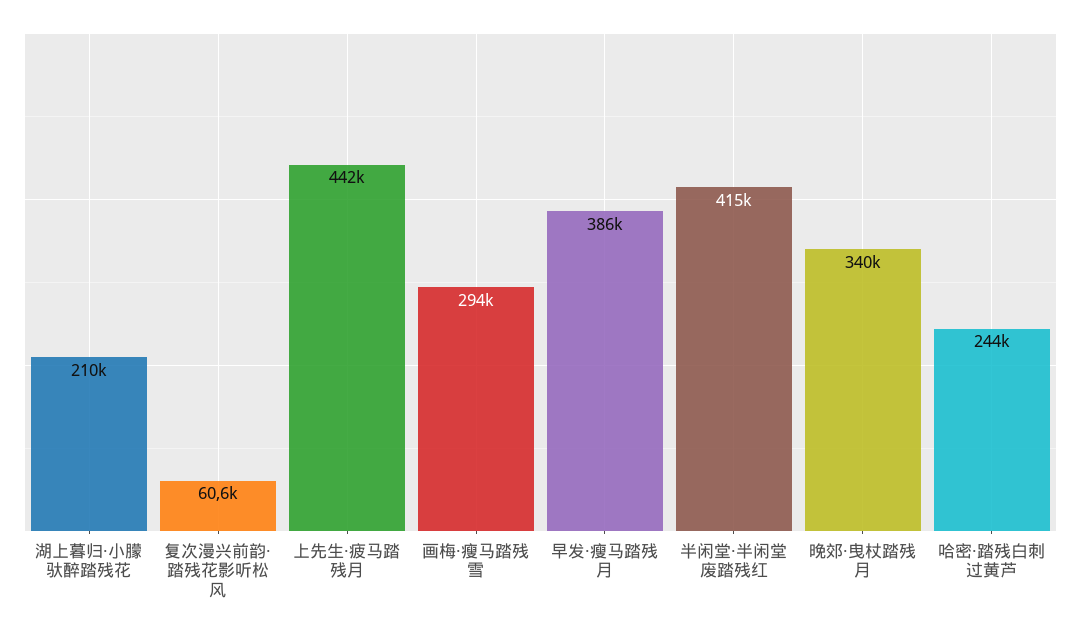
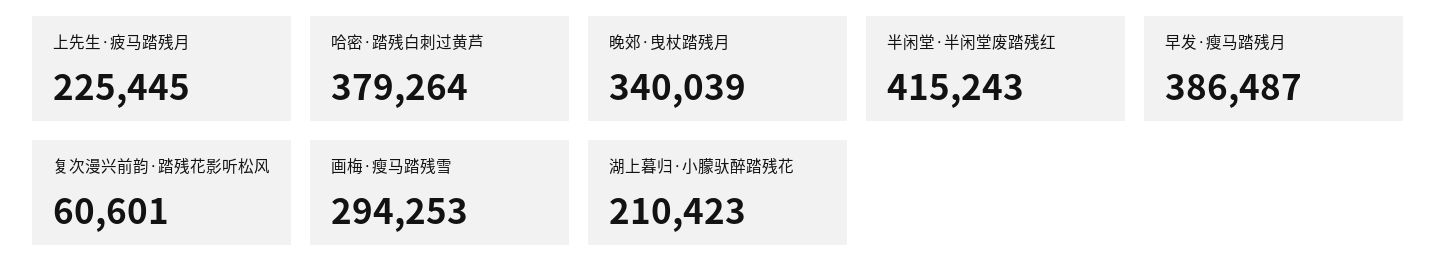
  {
    "湖上暮归·小朦驮醉踏残花": 210423,
    "复次漫兴前韵·踏残花影听松风": 60601,
-   "上先生·疲马踏残月": 442000,
+   "上先生·疲马踏残月": 225445,
    "画梅·瘦马踏残雪": 294253,
    "早发·瘦马踏残月": 386487,
    "半闲堂·半闲堂废踏残红": 415243,
    "晚郊·曳杖踏残月": 340039,
-   "哈密·踏残白刺过黄芦": 244000
+   "哈密·踏残白刺过黄芦": 379264
  }

